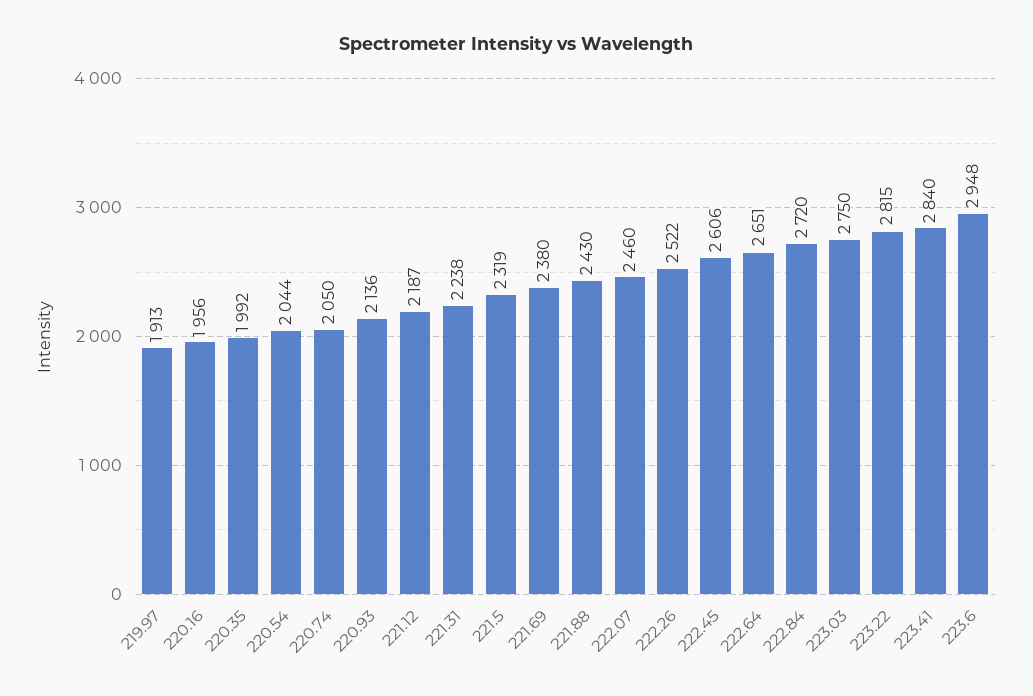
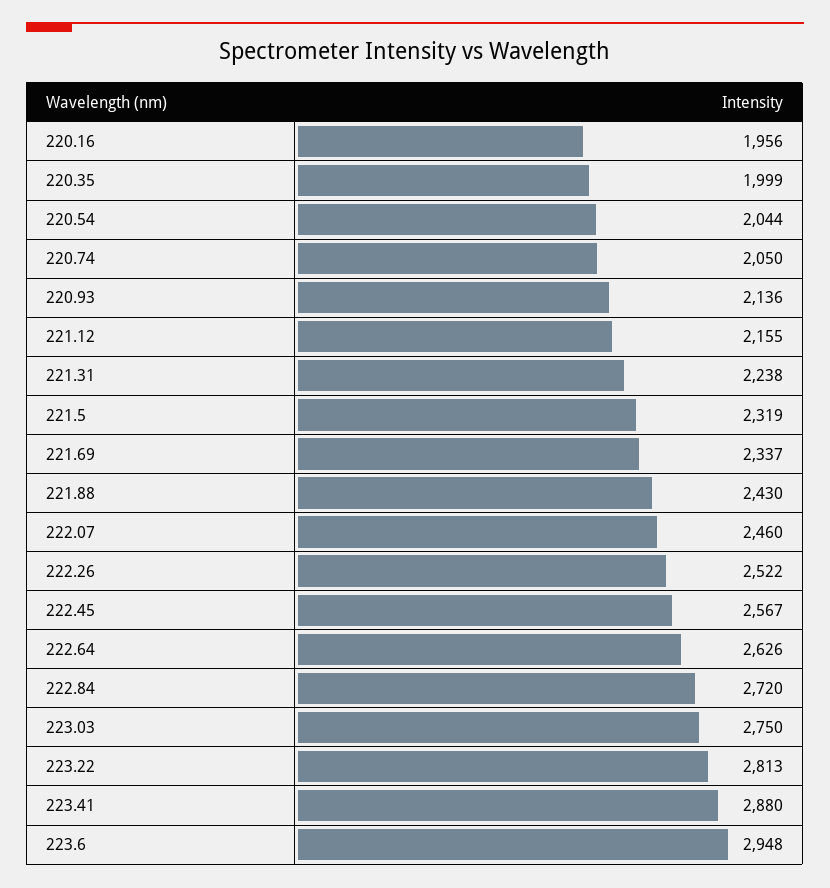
  {
-   "219.97": 1913,
    "220.16": 1956,
-   "220.35": 1992,
+   "220.35": 1999,
    "220.54": 2044,
    "220.74": 2050,
    "220.93": 2136,
-   "221.12": 2187,
+   "221.12": 2155,
    "221.31": 2238,
    "221.5": 2319,
-   "221.69": 2380,
+   "221.69": 2337,
    "221.88": 2430,
    "222.07": 2460,
    "222.26": 2522,
-   "222.45": 2606,
+   "222.45": 2567,
-   "222.64": 2651,
+   "222.64": 2626,
    "222.84": 2720,
    "223.03": 2750,
-   "223.22": 2815,
+   "223.22": 2813,
-   "223.41": 2840,
+   "223.41": 2880,
    "223.6": 2948
  }

